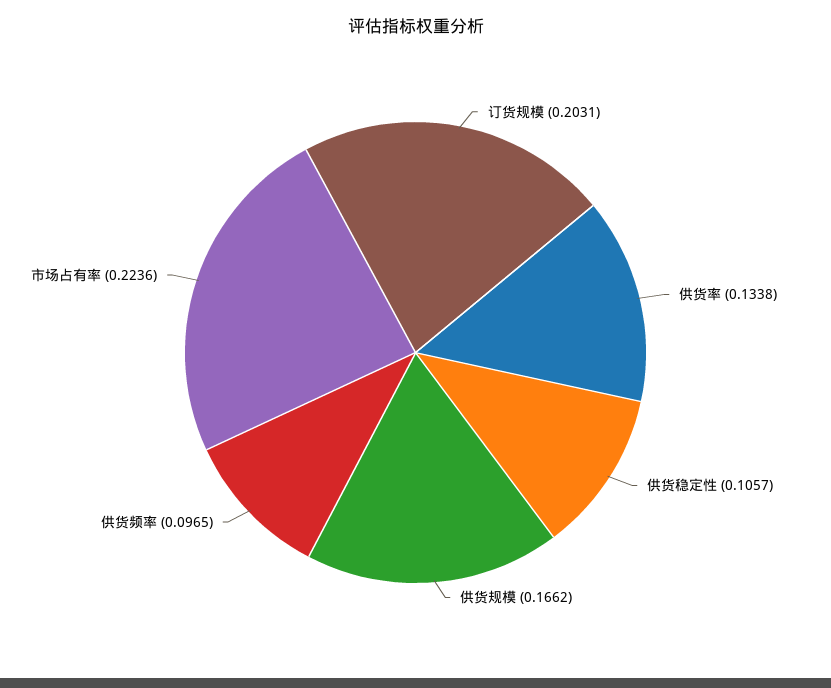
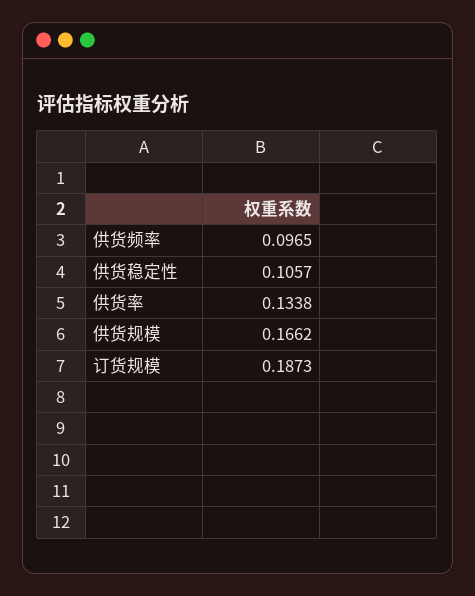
  {
-   "订货规模": 0.2031,
+   "订货规模": 0.1873,
    "供货率": 0.1338,
    "供货稳定性": 0.1057,
    "供货规模": 0.1662,
-   "供货频率": 0.0965,
+   "供货频率": 0.0965
-   "市场占有率": 0.2236
  }

